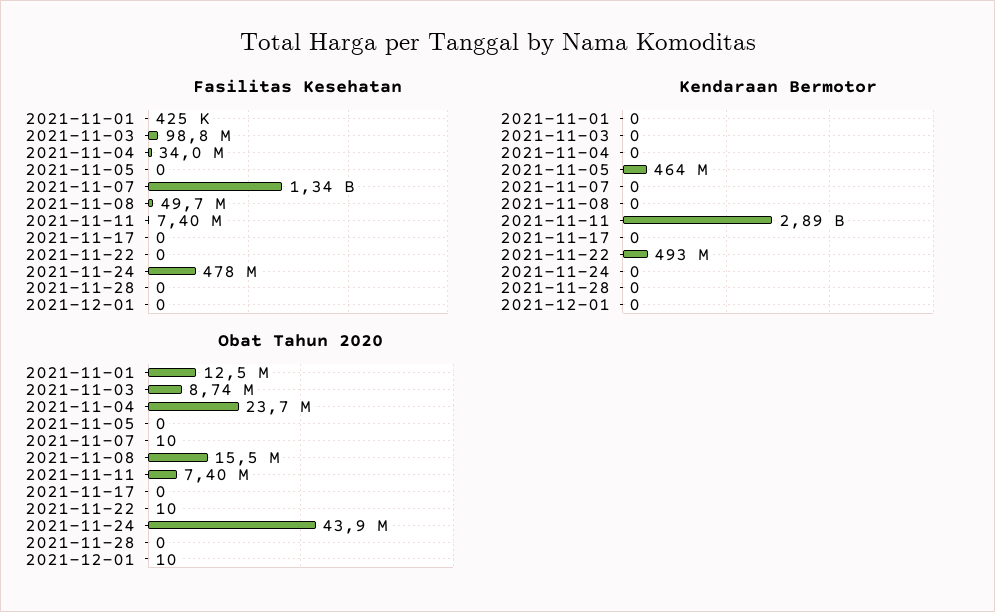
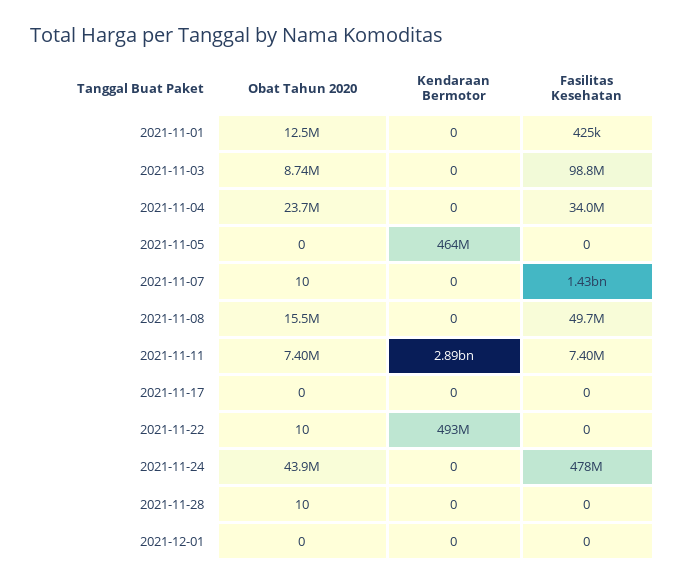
  {
    "Fasilitas Kesehatan": {
      "2021-11-01": 425000,
      "2021-11-03": 98800000,
      "2021-11-04": 34000000,
      "2021-11-05": 0,
-     "2021-11-07": 1340000000,
+     "2021-11-07": 1430000000,
      "2021-11-08": 49700000,
      "2021-11-11": 7400000,
      "2021-11-17": 0,
      "2021-11-22": 0,
      "2021-11-24": 478000000,
      "2021-11-28": 0,
      "2021-12-01": 0
    },
    "Kendaraan Bermotor": {
      "2021-11-01": 0,
      "2021-11-03": 0,
      "2021-11-04": 0,
      "2021-11-05": 464000000,
      "2021-11-07": 0,
      "2021-11-08": 0,
      "2021-11-11": 2890000000,
      "2021-11-17": 0,
      "2021-11-22": 493000000,
      "2021-11-24": 0,
      "2021-11-28": 0,
      "2021-12-01": 0
    },
    "Obat Tahun 2020": {
      "2021-11-01": 12500000,
      "2021-11-03": 8740000,
      "2021-11-04": 23700000,
      "2021-11-05": 0,
      "2021-11-07": 10,
      "2021-11-08": 15500000,
      "2021-11-11": 7400000,
      "2021-11-17": 0,
      "2021-11-22": 10,
      "2021-11-24": 43900000,
-     "2021-11-28": 0,
+     "2021-11-28": 10,
-     "2021-12-01": 10
+     "2021-12-01": 0
    }
  }

